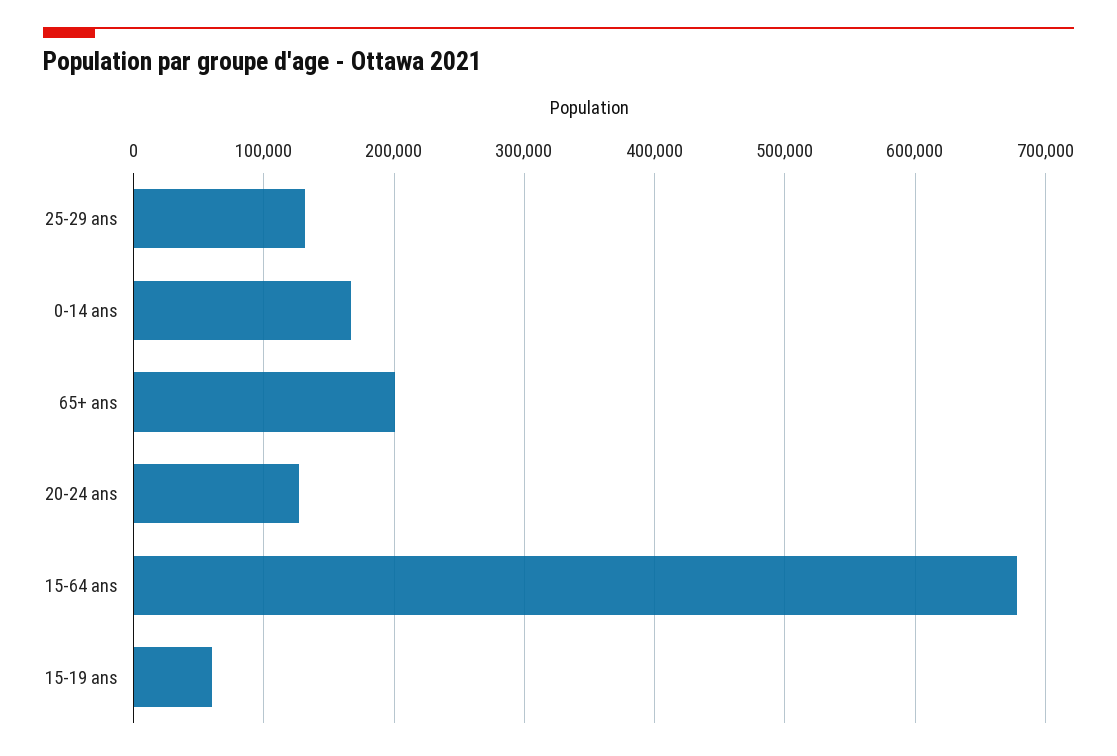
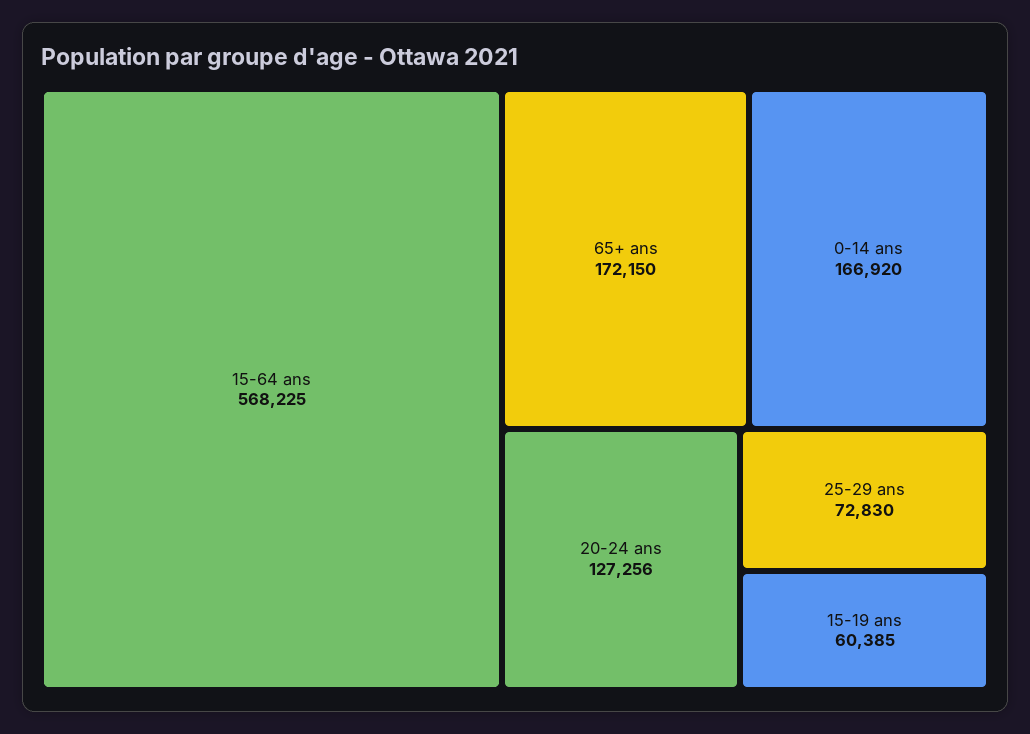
  {
-   "25-29 ans": 130000,
+   "25-29 ans": 72830,
    "0-14 ans": 166920,
-   "65+ ans": 200000,
+   "65+ ans": 172150,
    "20-24 ans": 127256,
-   "15-64 ans": 680000,
+   "15-64 ans": 568225,
    "15-19 ans": 60385
  }

